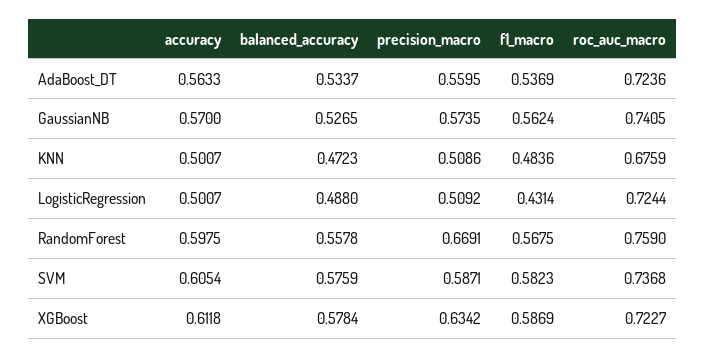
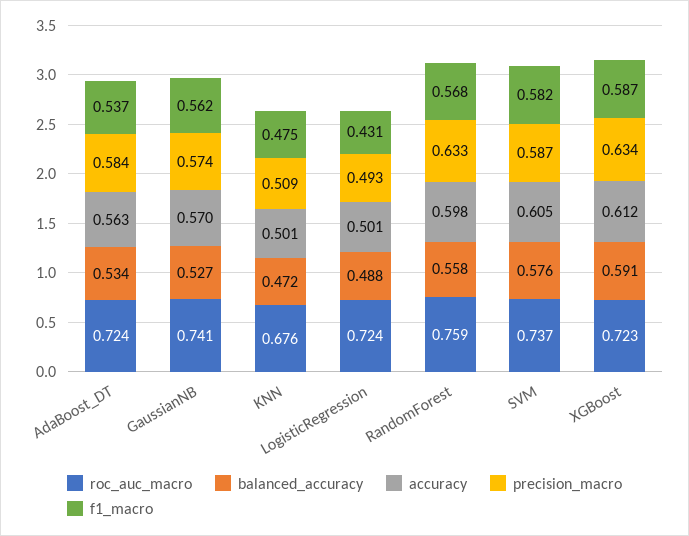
  {
    "accuracy": {
      "AdaBoost_DT": 0.5633,
      "GaussianNB": 0.57,
      "KNN": 0.5007,
      "LogisticRegression": 0.5007,
      "RandomForest": 0.5975,
      "SVM": 0.6054,
      "XGBoost": 0.6118
    },
    "balanced_accuracy": {
      "AdaBoost_DT": 0.5337,
      "GaussianNB": 0.5265,
      "KNN": 0.4723,
      "LogisticRegression": 0.488,
      "RandomForest": 0.5578,
      "SVM": 0.5759,
-     "XGBoost": 0.5784
+     "XGBoost": 0.591
    },
    "precision_macro": {
-     "AdaBoost_DT": 0.5595,
+     "AdaBoost_DT": 0.584,
      "GaussianNB": 0.5735,
      "KNN": 0.5086,
-     "LogisticRegression": 0.5092,
+     "LogisticRegression": 0.493,
-     "RandomForest": 0.6691,
+     "RandomForest": 0.633,
      "SVM": 0.5871,
      "XGBoost": 0.6342
    },
    "f1_macro": {
      "AdaBoost_DT": 0.5369,
      "GaussianNB": 0.5624,
-     "KNN": 0.4836,
+     "KNN": 0.475,
      "LogisticRegression": 0.4314,
      "RandomForest": 0.5675,
      "SVM": 0.5823,
      "XGBoost": 0.5869
    },
    "roc_auc_macro": {
      "AdaBoost_DT": 0.7236,
      "GaussianNB": 0.7405,
      "KNN": 0.6759,
      "LogisticRegression": 0.7244,
      "RandomForest": 0.759,
      "SVM": 0.7368,
      "XGBoost": 0.7227
    }
  }

